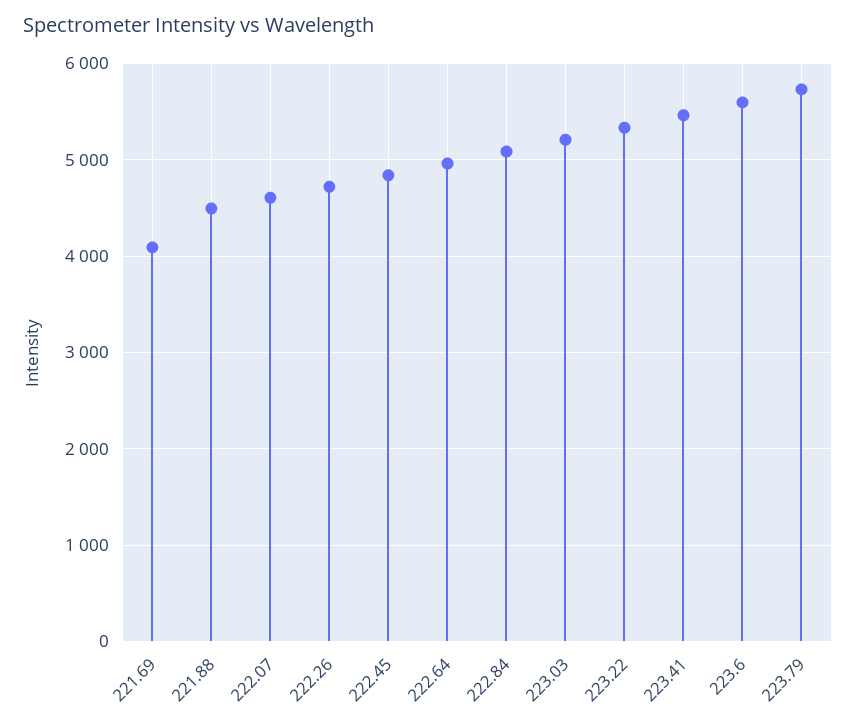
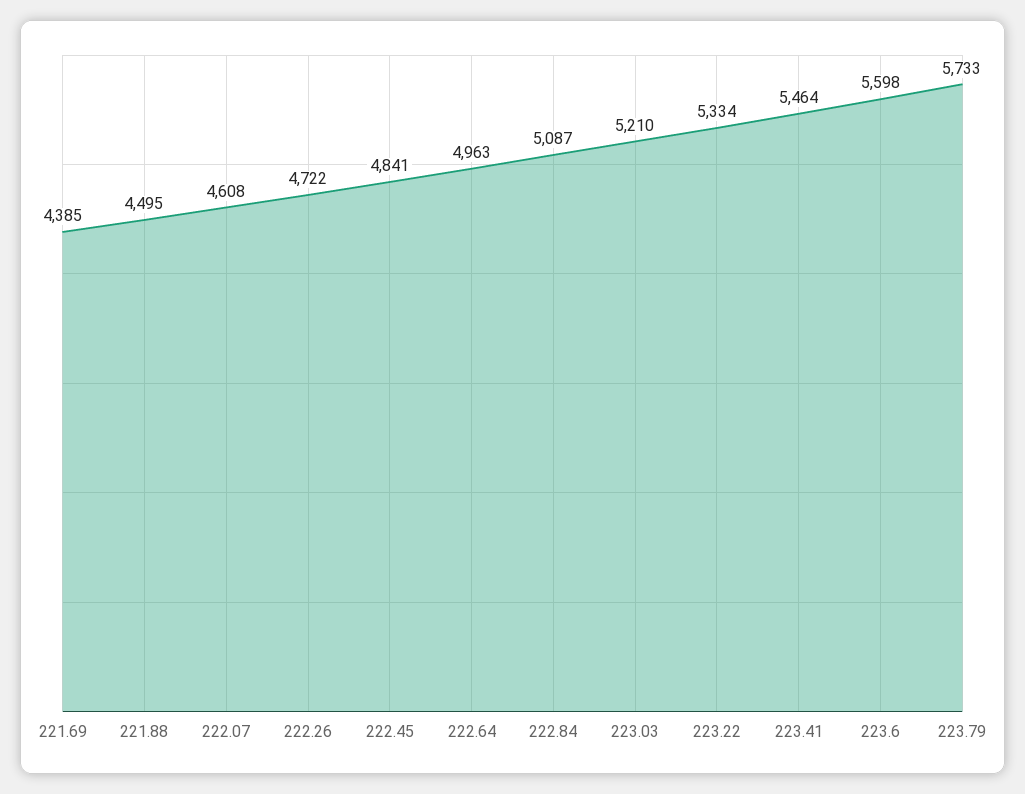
  {
-   "221.69": 4100,
+   "221.69": 4385,
    "221.88": 4495,
    "222.07": 4608,
    "222.26": 4722,
    "222.45": 4841,
    "222.64": 4963,
    "222.84": 5087,
    "223.03": 5210,
    "223.22": 5334,
    "223.41": 5464,
    "223.6": 5598,
    "223.79": 5733
  }

